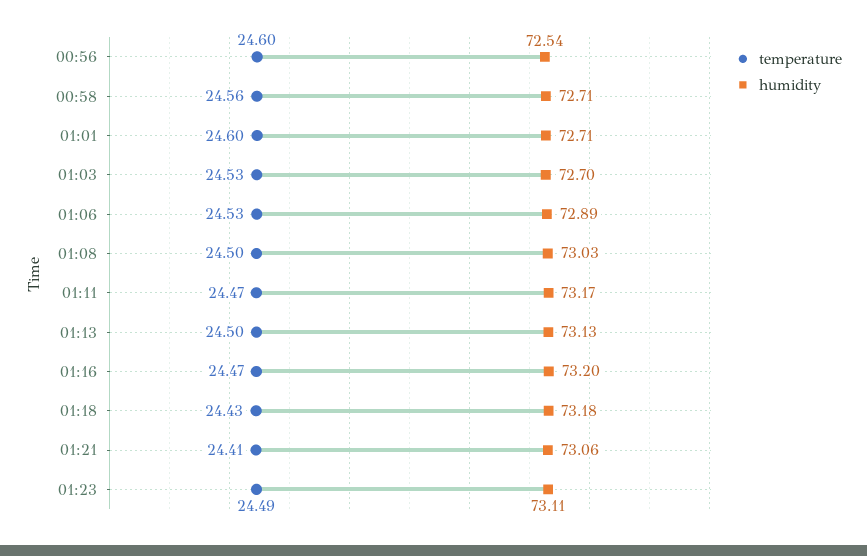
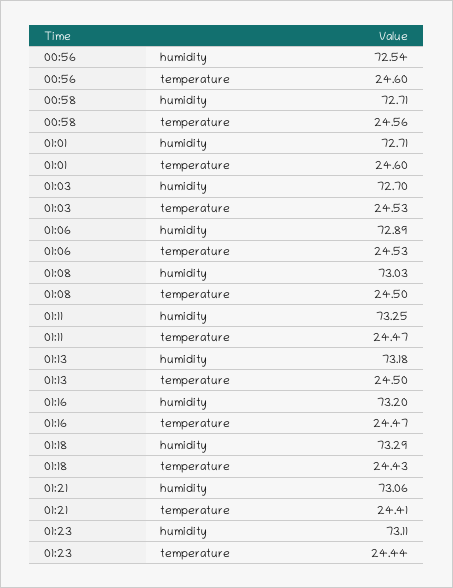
  {
    "temperature": {
      "00:56": 24.6,
      "00:58": 24.56,
      "01:01": 24.6,
      "01:03": 24.53,
      "01:06": 24.53,
      "01:08": 24.5,
      "01:11": 24.47,
      "01:13": 24.5,
      "01:16": 24.47,
      "01:18": 24.43,
      "01:21": 24.41,
-     "01:23": 24.49
+     "01:23": 24.44
    },
    "humidity": {
      "00:56": 72.54,
      "00:58": 72.71,
      "01:01": 72.71,
      "01:03": 72.7,
      "01:06": 72.89,
      "01:08": 73.03,
-     "01:11": 73.17,
+     "01:11": 73.25,
-     "01:13": 73.13,
+     "01:13": 73.18,
      "01:16": 73.2,
-     "01:18": 73.18,
+     "01:18": 73.29,
      "01:21": 73.06,
      "01:23": 73.11
    }
  }

